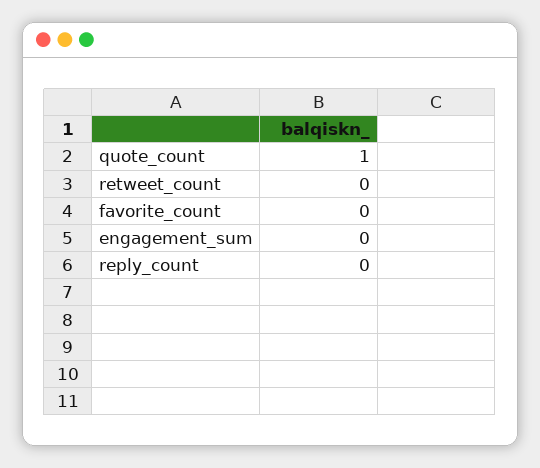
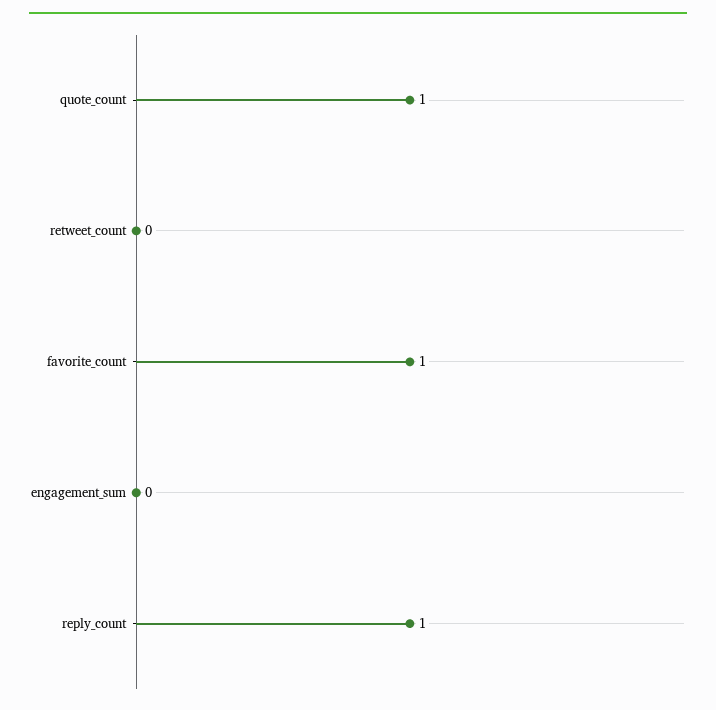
  {
    "quote_count": 1,
    "retweet_count": 0,
-   "favorite_count": 0,
+   "favorite_count": 1,
    "engagement_sum": 0,
-   "reply_count": 0
+   "reply_count": 1
  }

